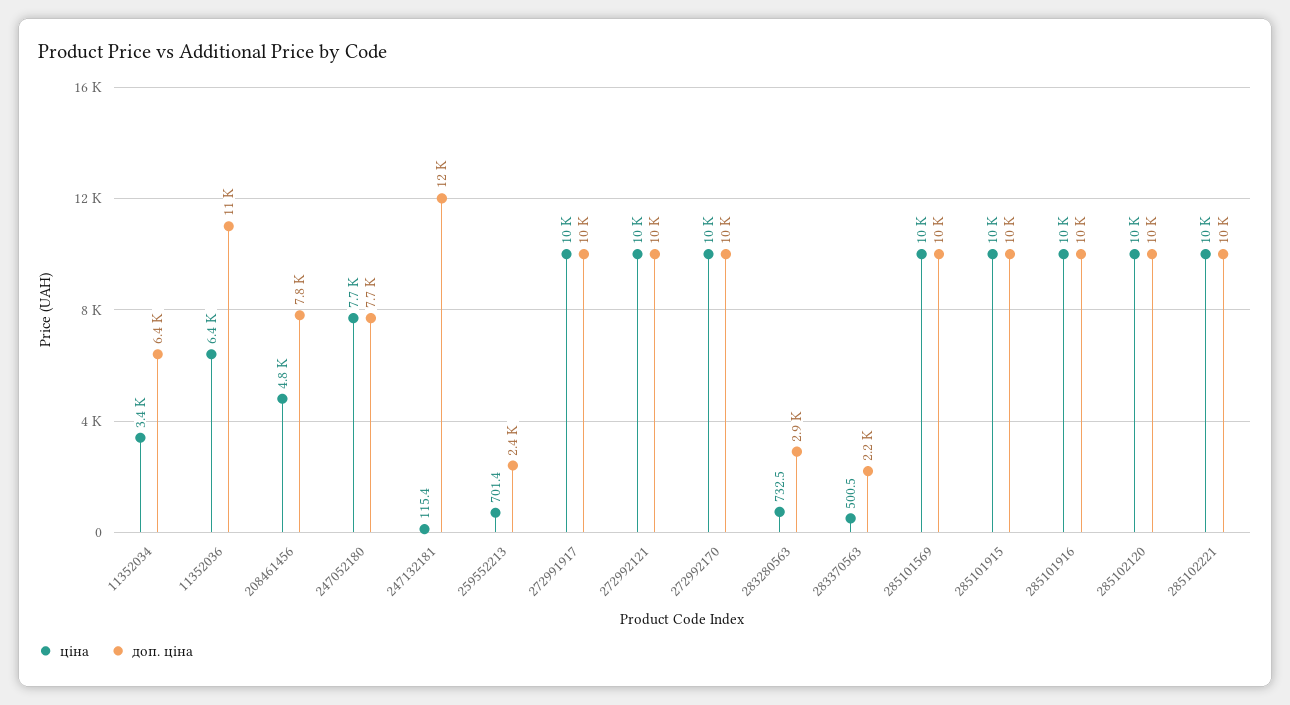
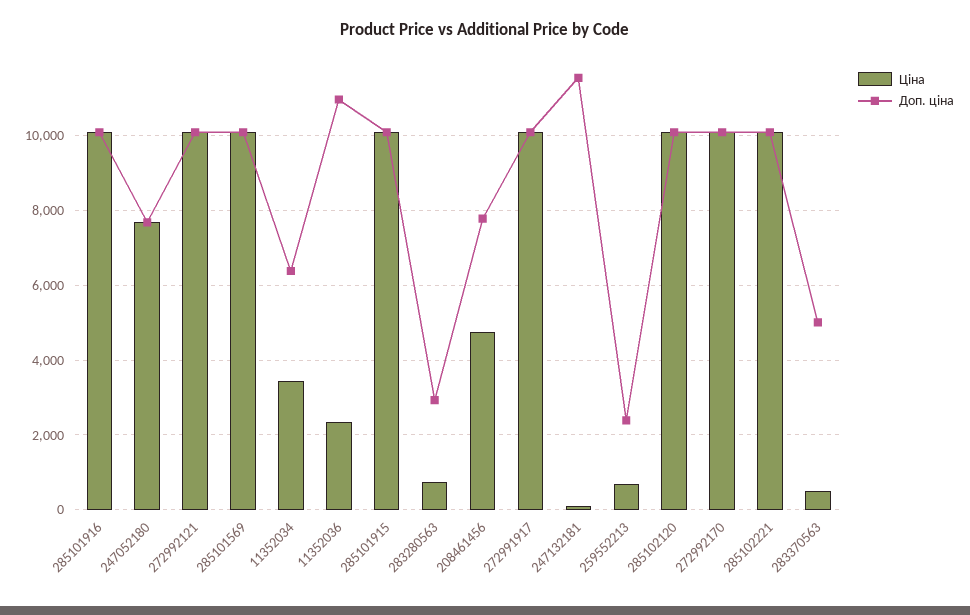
  {
    "ціна": {
      "11352034": 3400,
-     "11352036": 6400,
+     "11352036": 2400,
      "208461456": 4800,
      "247052180": 7700,
      "247132181": 115.4,
      "259552213": 701.4,
      "272991917": 10000,
      "272992121": 10000,
      "272992170": 10000,
      "283280563": 732.5,
      "283370563": 500.5,
      "285101569": 10000,
      "285101915": 10000,
      "285101916": 10000,
      "285102120": 10000,
      "285102221": 10000
    },
    "доп. ціна": {
      "11352034": 6400,
      "11352036": 11000,
      "208461456": 7800,
      "247052180": 7700,
      "247132181": 12000,
      "259552213": 2400,
      "272991917": 10000,
      "272992121": 10000,
      "272992170": 10000,
      "283280563": 2900,
-     "283370563": 2200,
+     "283370563": 5000,
      "285101569": 10000,
      "285101915": 10000,
      "285101916": 10000,
      "285102120": 10000,
      "285102221": 10000
    }
  }

